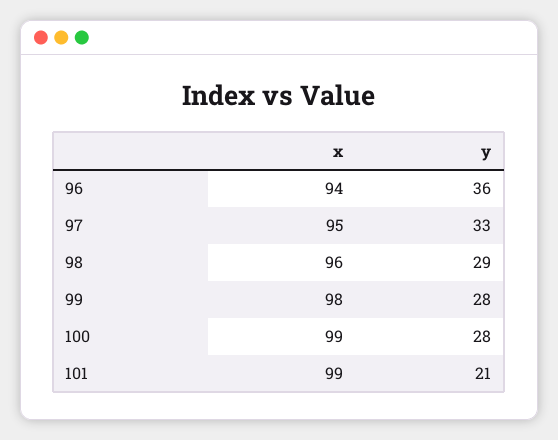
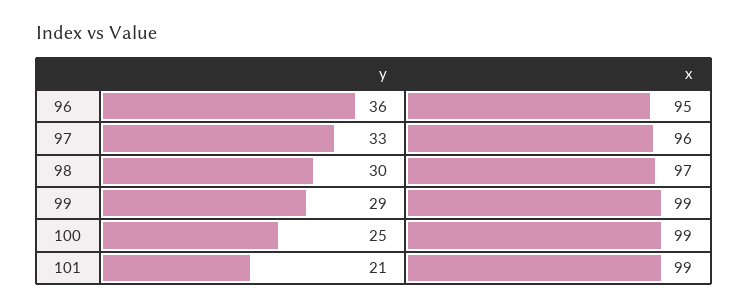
  {
    "x": {
-     "96": 94,
+     "96": 95,
-     "97": 95,
+     "97": 96,
-     "98": 96,
+     "98": 97,
-     "99": 98,
+     "99": 99,
      "100": 99,
      "101": 99
    },
    "y": {
      "96": 36,
      "97": 33,
-     "98": 29,
+     "98": 30,
-     "99": 28,
+     "99": 29,
-     "100": 28,
+     "100": 25,
      "101": 21
    }
  }

